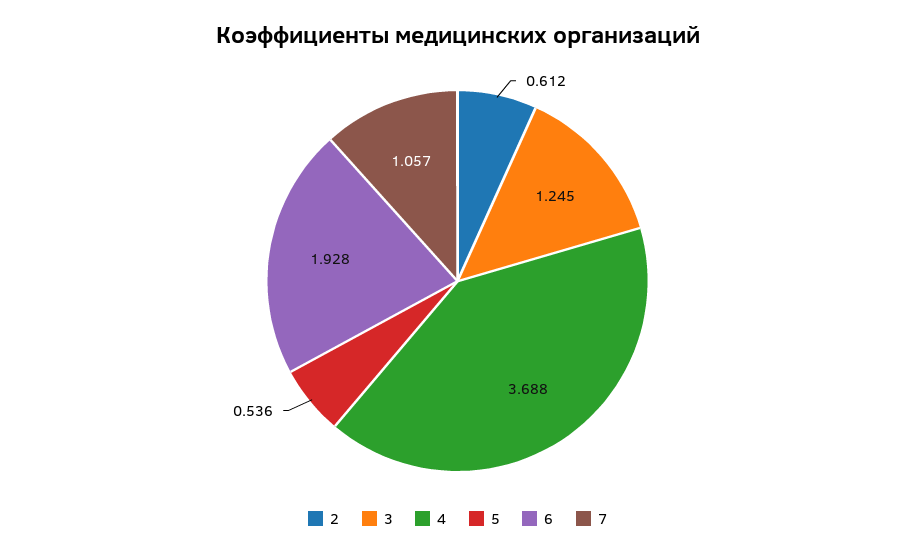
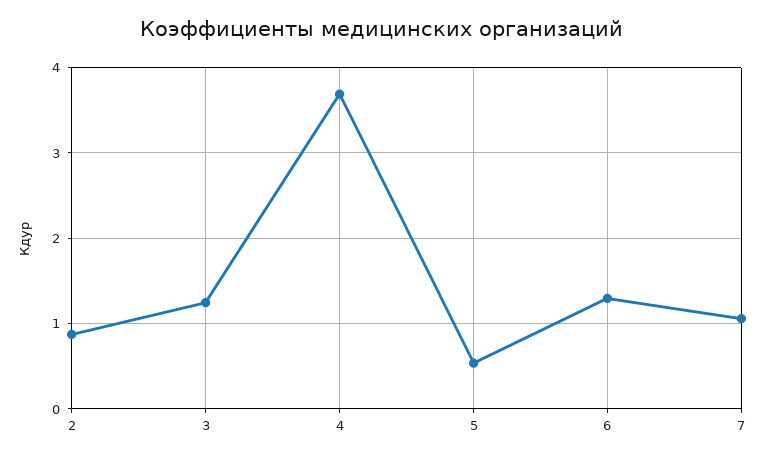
  {
-   "2": 0.612,
+   "2": 0.9,
    "3": 1.245,
    "4": 3.688,
    "5": 0.536,
-   "6": 1.928,
+   "6": 1.3,
    "7": 1.057
  }

